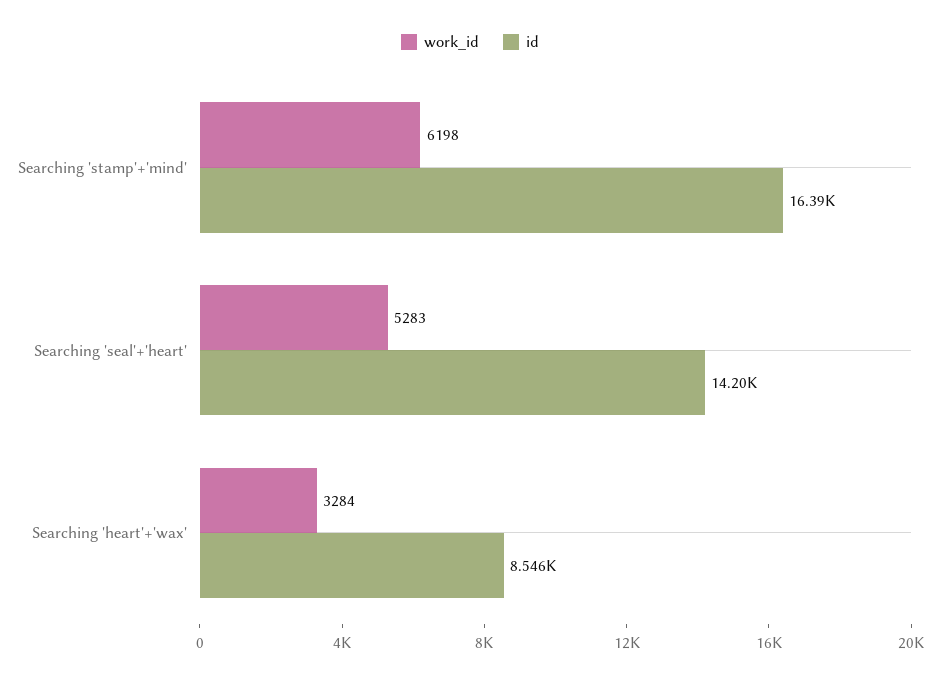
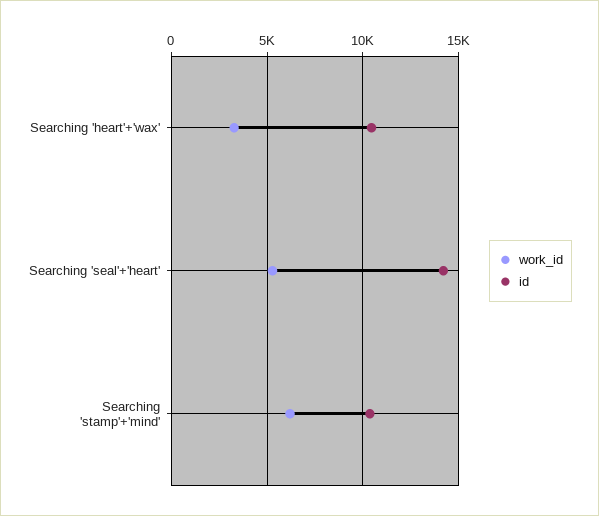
  {
    "work_id": {
      "Searching 'stamp'+'mind'": 6198,
      "Searching 'seal'+'heart'": 5283,
      "Searching 'heart'+'wax'": 3284
    },
    "id": {
-     "Searching 'stamp'+'mind'": 16390,
+     "Searching 'stamp'+'mind'": 10500,
      "Searching 'seal'+'heart'": 14200,
-     "Searching 'heart'+'wax'": 8546
+     "Searching 'heart'+'wax'": 10500
    }
  }

